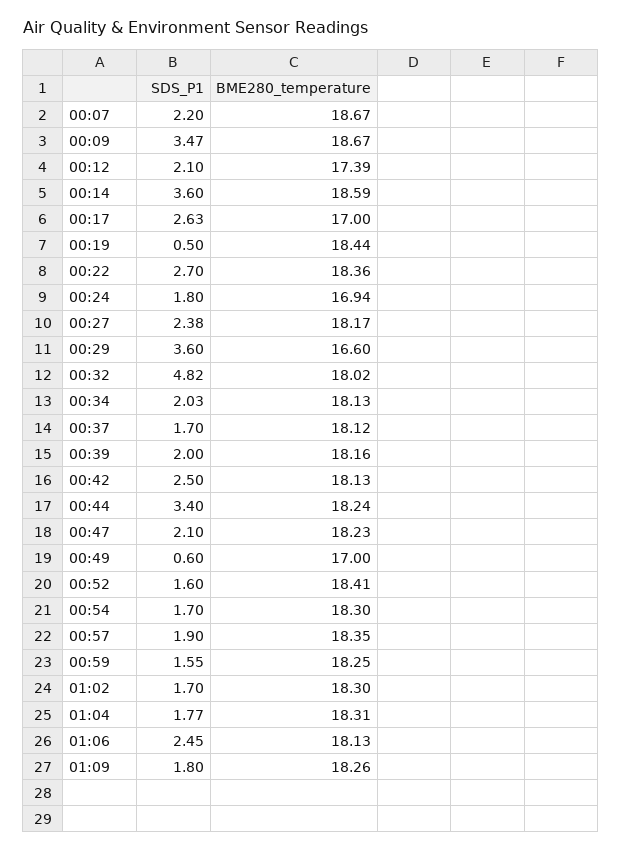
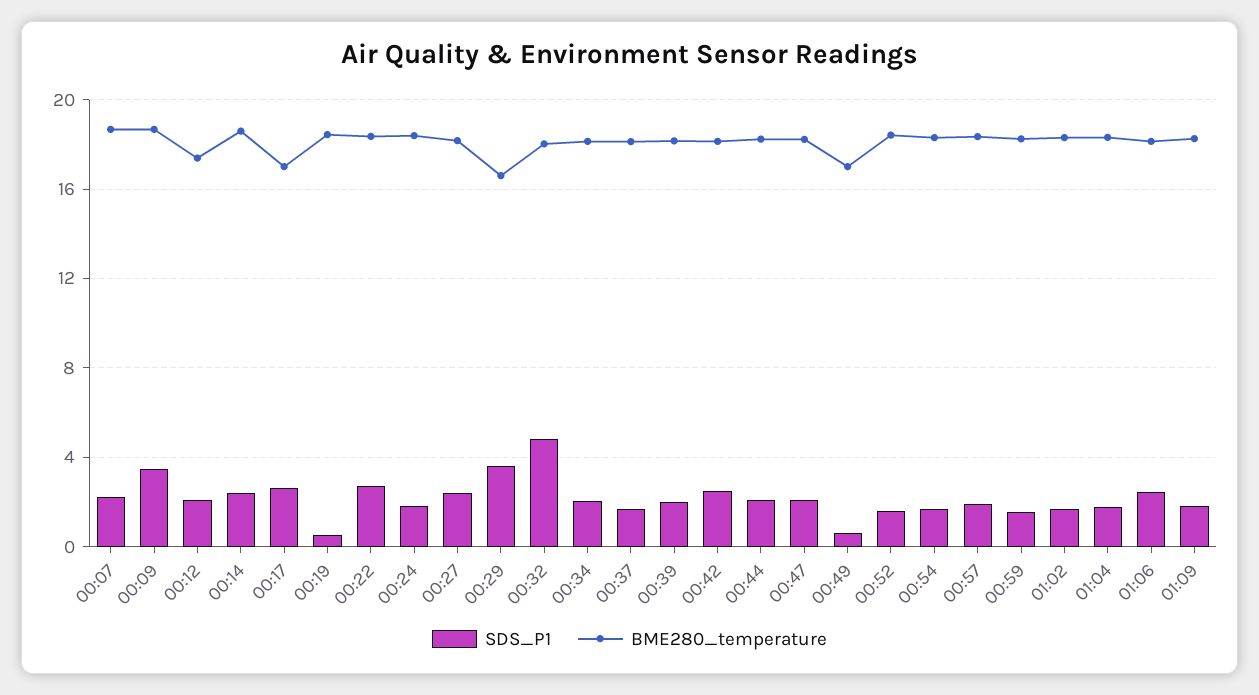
  {
    "SDS_P1": {
      "00:07": 2.2,
      "00:09": 3.47,
      "00:12": 2.1,
-     "00:14": 3.6,
+     "00:14": 2.5,
      "00:17": 2.63,
      "00:19": 0.5,
      "00:22": 2.7,
      "00:24": 1.8,
      "00:27": 2.38,
      "00:29": 3.6,
      "00:32": 4.82,
      "00:34": 2.03,
      "00:37": 1.7,
      "00:39": 2,
      "00:42": 2.5,
-     "00:44": 3.4,
+     "00:44": 2,
      "00:47": 2.1,
      "00:49": 0.6,
      "00:52": 1.6,
      "00:54": 1.7,
      "00:57": 1.9,
      "00:59": 1.55,
      "01:02": 1.7,
      "01:04": 1.77,
      "01:06": 2.45,
      "01:09": 1.8
    },
    "BME280_temperature": {
      "00:07": 18.67,
      "00:09": 18.67,
      "00:12": 17.39,
      "00:14": 18.59,
      "00:17": 17,
      "00:19": 18.44,
      "00:22": 18.36,
-     "00:24": 16.94,
+     "00:24": 18.5,
      "00:27": 18.17,
      "00:29": 16.6,
      "00:32": 18.02,
      "00:34": 18.13,
      "00:37": 18.12,
      "00:39": 18.16,
      "00:42": 18.13,
      "00:44": 18.24,
      "00:47": 18.23,
      "00:49": 17,
      "00:52": 18.41,
      "00:54": 18.3,
      "00:57": 18.35,
      "00:59": 18.25,
      "01:02": 18.3,
      "01:04": 18.31,
      "01:06": 18.13,
      "01:09": 18.26
    }
  }

